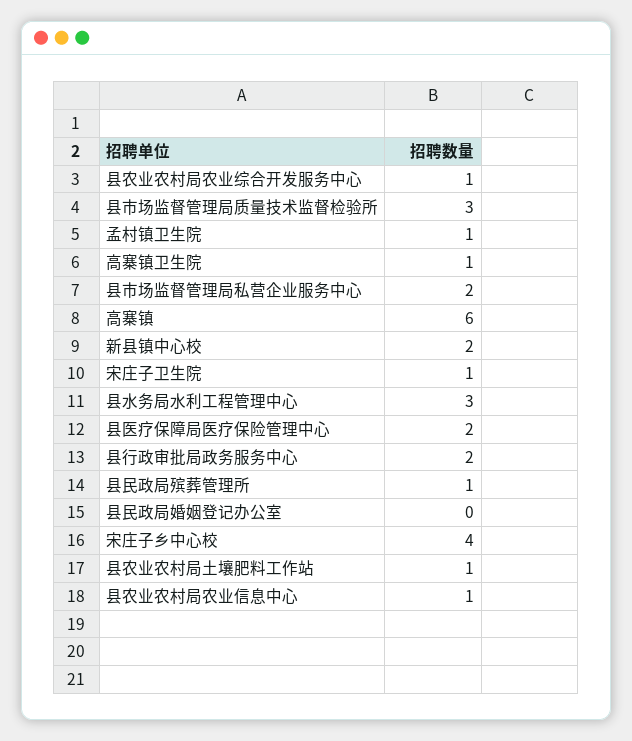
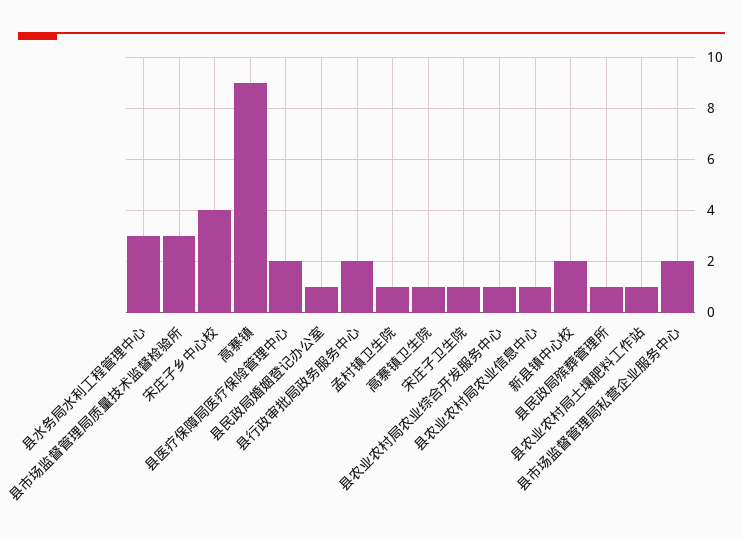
  {
    "县农业农村局农业综合开发服务中心": 1,
    "县市场监督管理局质量技术监督检验所": 3,
    "孟村镇卫生院": 1,
    "高寨镇卫生院": 1,
    "县市场监督管理局私营企业服务中心": 2,
-   "高寨镇": 6,
+   "高寨镇": 9,
    "新县镇中心校": 2,
    "宋庄子卫生院": 1,
    "县水务局水利工程管理中心": 3,
    "县医疗保障局医疗保险管理中心": 2,
    "县行政审批局政务服务中心": 2,
    "县民政局殡葬管理所": 1,
-   "县民政局婚姻登记办公室": 0,
+   "县民政局婚姻登记办公室": 1,
    "宋庄子乡中心校": 4,
    "县农业农村局土壤肥料工作站": 1,
    "县农业农村局农业信息中心": 1
  }

